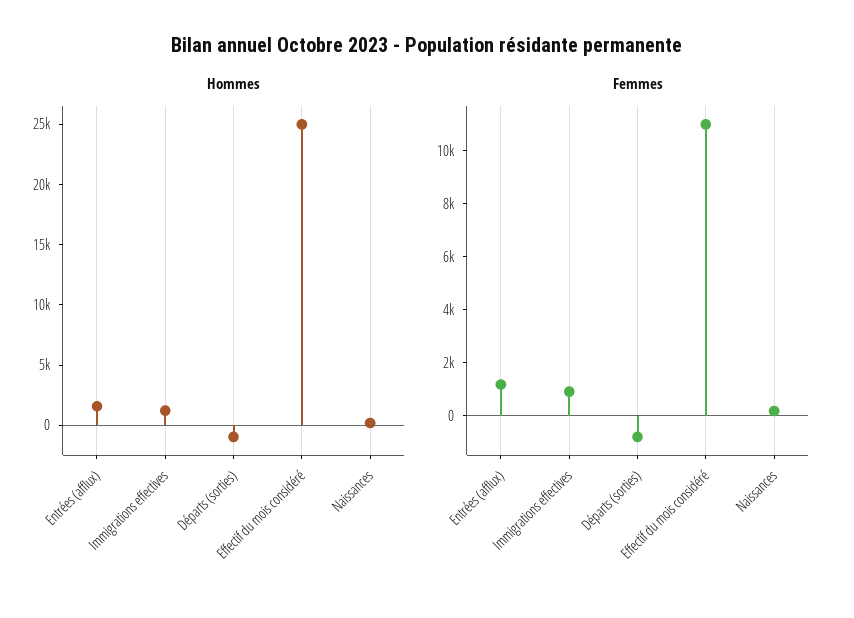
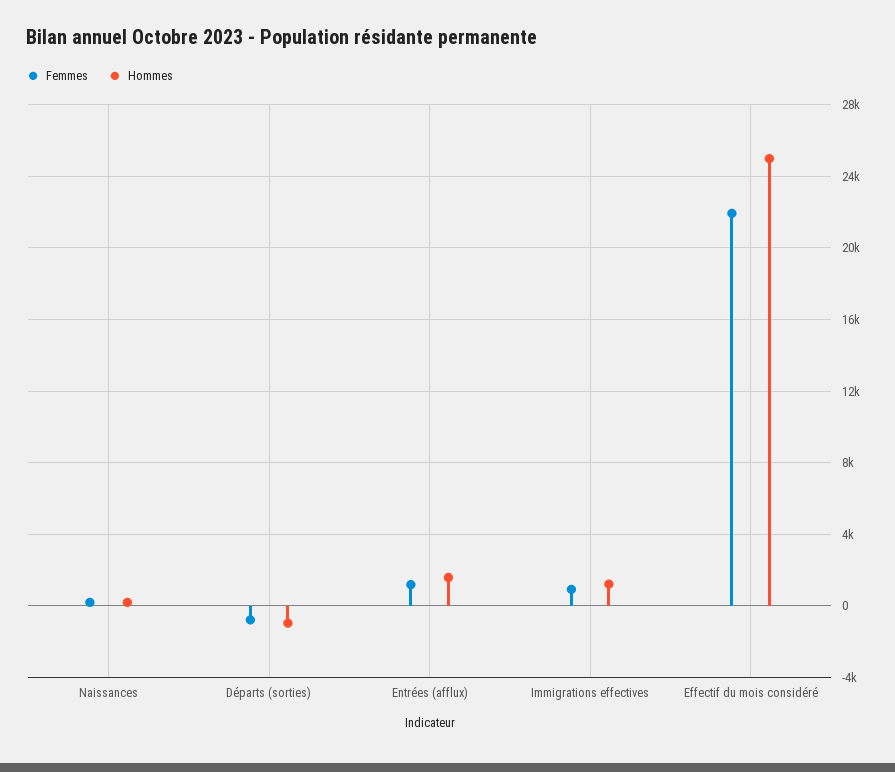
  {
    "Hommes": {
      "Entrées (afflux)": 1500,
      "Immigrations effectives": 1000,
      "Départs (sorties)": -1000,
      "Effectif du mois considéré": 25000,
      "Naissances": 0
    },
    "Femmes": {
      "Entrées (afflux)": 1000,
      "Immigrations effectives": 1000,
      "Départs (sorties)": -1000,
-     "Effectif du mois considéré": 11000,
+     "Effectif du mois considéré": 22000,
      "Naissances": 0
    }
  }

